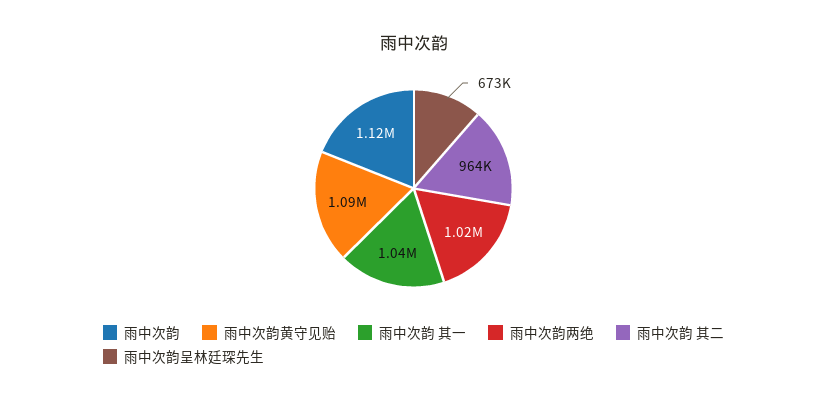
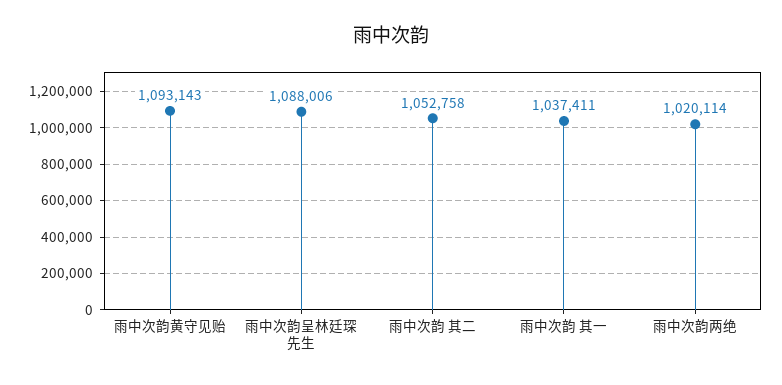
  {
-   "雨中次韵": 1120000,
    "雨中次韵黄守见贻": 1093143,
    "雨中次韵 其一": 1037411,
    "雨中次韵两绝": 1020114,
-   "雨中次韵 其二": 964000,
+   "雨中次韵 其二": 1052758,
-   "雨中次韵呈林廷琛先生": 673000
+   "雨中次韵呈林廷琛先生": 1088006
  }

